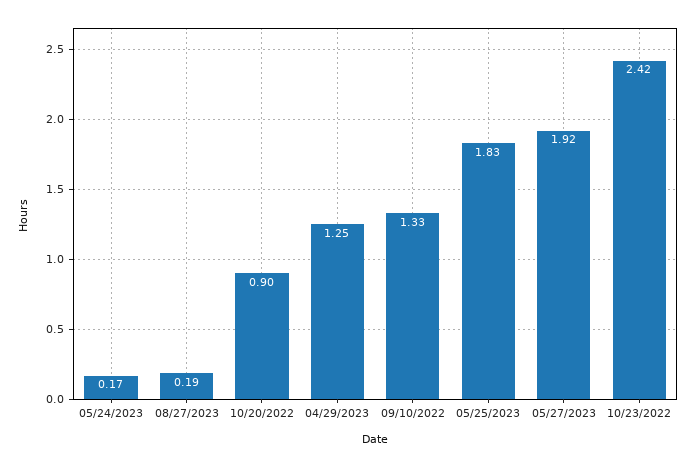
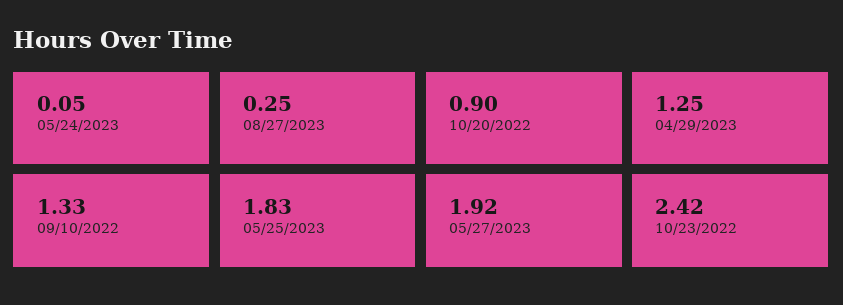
  {
-   "05/24/2023": 0.17,
+   "05/24/2023": 0.05,
-   "08/27/2023": 0.19,
+   "08/27/2023": 0.25,
    "10/20/2022": 0.9,
    "04/29/2023": 1.25,
    "09/10/2022": 1.33,
    "05/25/2023": 1.83,
    "05/27/2023": 1.92,
    "10/23/2022": 2.42
  }

